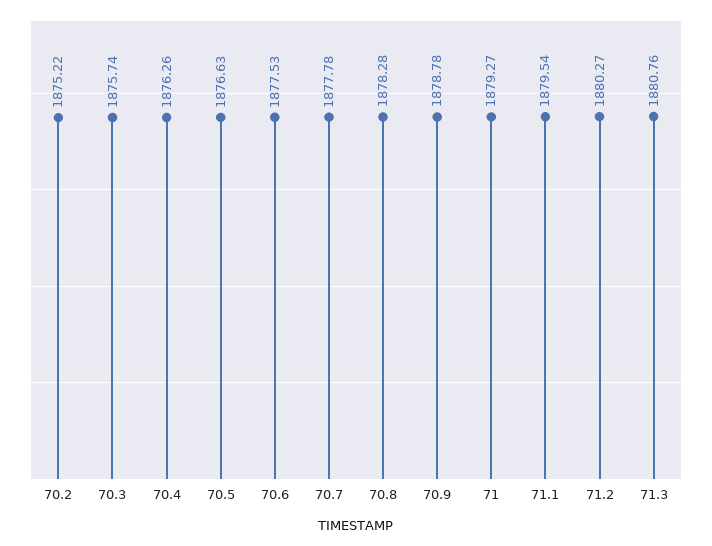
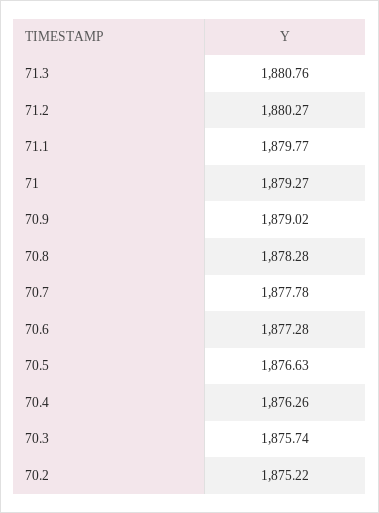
  {
    "70.2": 1875.22,
    "70.3": 1875.74,
    "70.4": 1876.26,
    "70.5": 1876.63,
-   "70.6": 1877.53,
+   "70.6": 1877.28,
    "70.7": 1877.78,
    "70.8": 1878.28,
-   "70.9": 1878.78,
+   "70.9": 1879.02,
    "71": 1879.27,
-   "71.1": 1879.54,
+   "71.1": 1879.77,
    "71.2": 1880.27,
    "71.3": 1880.76
  }

